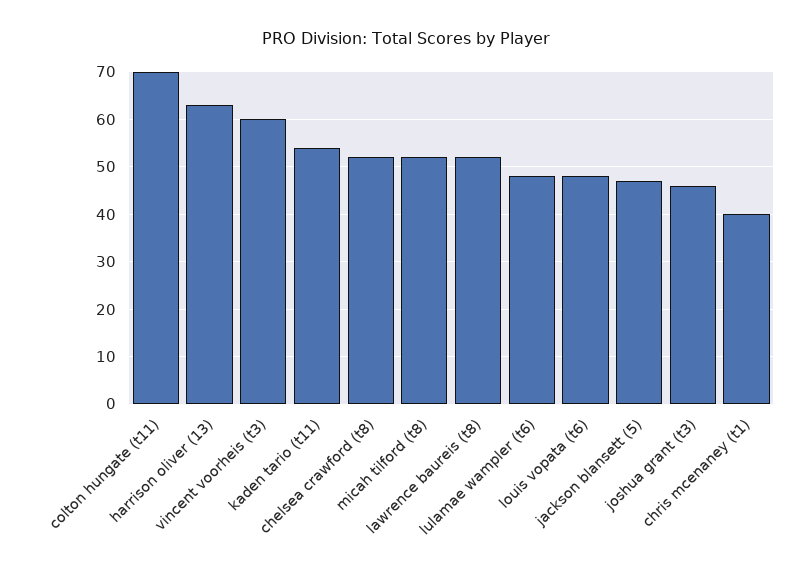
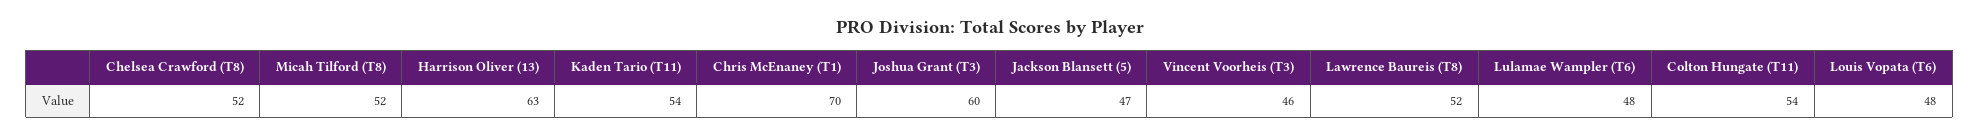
  {
-   "colton hungate (t11)": 70,
+   "colton hungate (t11)": 54,
    "harrison oliver (13)": 63,
-   "vincent voorheis (t3)": 60,
+   "vincent voorheis (t3)": 46,
    "kaden tario (t11)": 54,
    "chelsea crawford (t8)": 52,
    "micah tilford (t8)": 52,
    "lawrence baureis (t8)": 52,
    "lulamae wampler (t6)": 48,
    "louis vopata (t6)": 48,
    "jackson blansett (5)": 47,
-   "joshua grant (t3)": 45,
+   "joshua grant (t3)": 60,
-   "chris mcenaney (t1)": 40
+   "chris mcenaney (t1)": 70
  }

